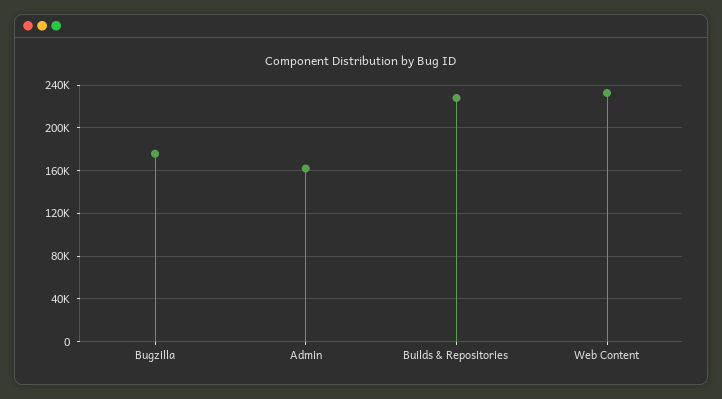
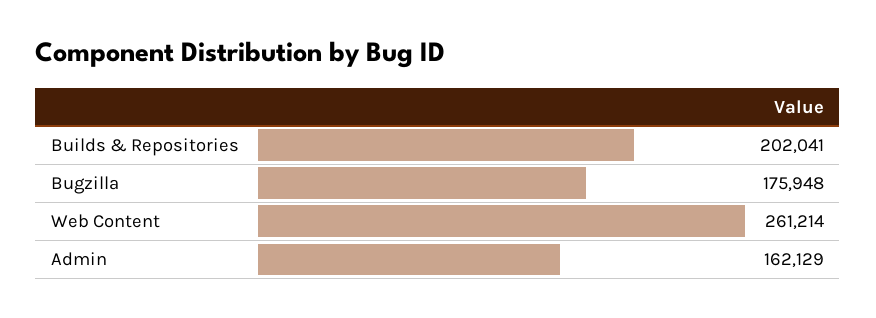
  {
    "Bugzilla": 175948,
    "Admin": 162129,
-   "Builds & Repositories": 230000,
+   "Builds & Repositories": 202041,
-   "Web Content": 230000
+   "Web Content": 261214
  }

